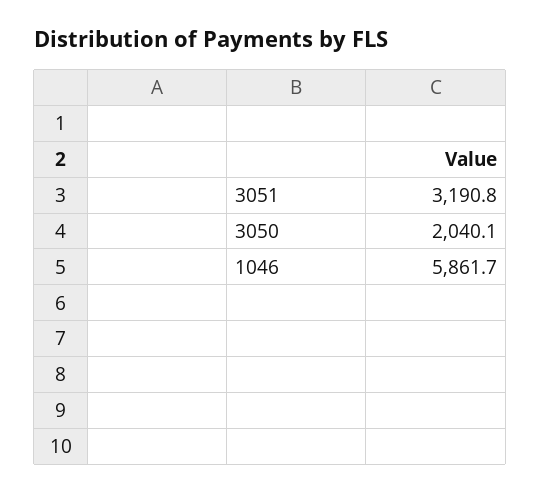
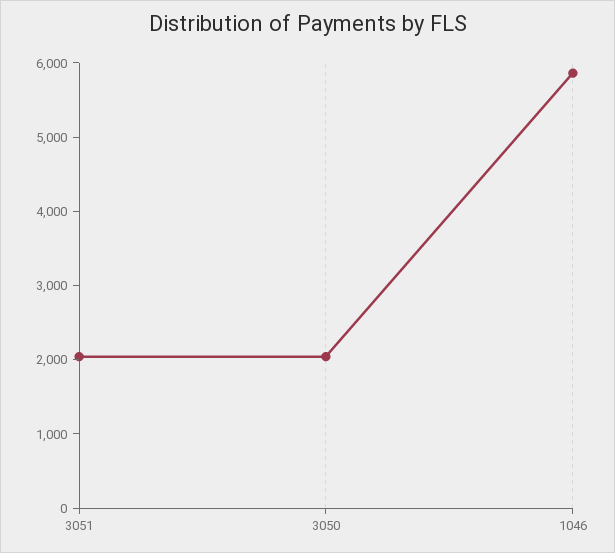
  {
-   "3051": 3190.8,
+   "3051": 2000,
    "3050": 2040.1,
    "1046": 5861.7
  }

